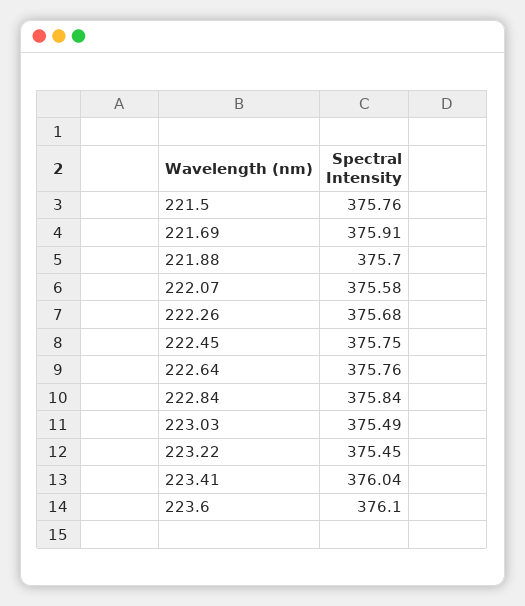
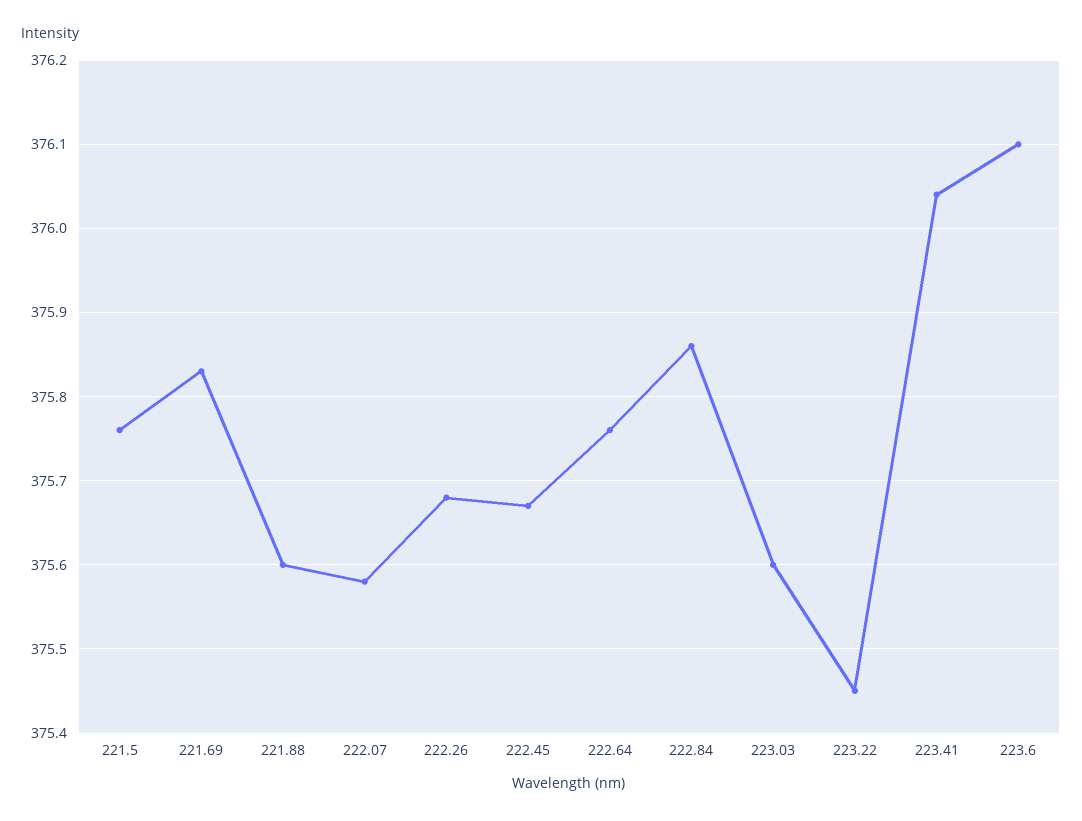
  {
    "221.5": 375.76,
-   "221.69": 375.91,
+   "221.69": 375.83,
-   "221.88": 375.7,
+   "221.88": 375.6,
    "222.07": 375.58,
    "222.26": 375.68,
-   "222.45": 375.75,
+   "222.45": 375.67,
    "222.64": 375.76,
-   "222.84": 375.84,
+   "222.84": 375.86,
-   "223.03": 375.49,
+   "223.03": 375.6,
    "223.22": 375.45,
    "223.41": 376.04,
    "223.6": 376.1
  }

